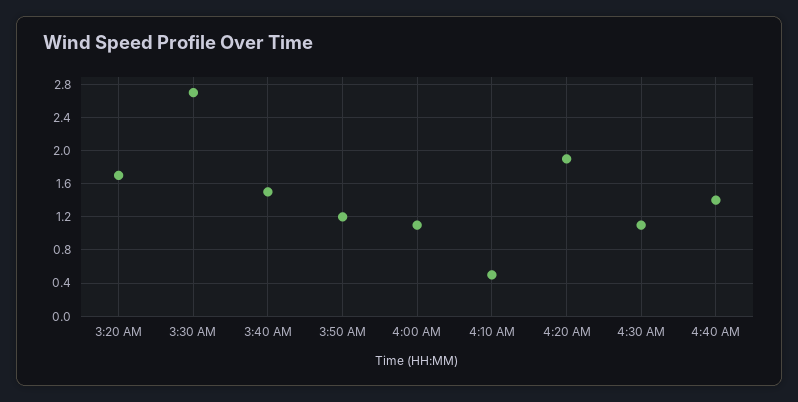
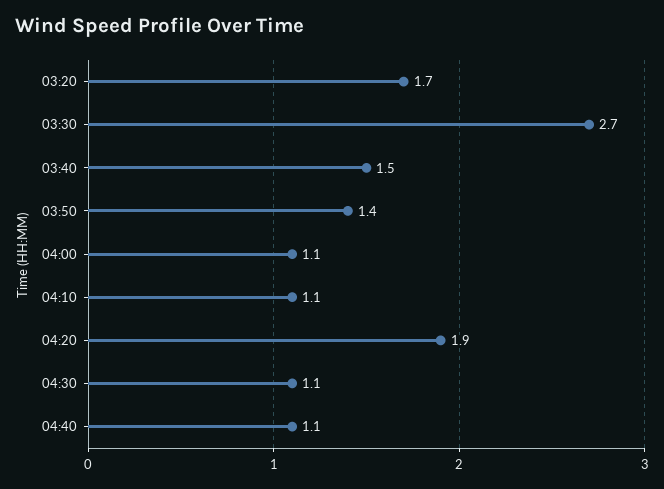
  {
    "3:20 AM": 1.7,
    "3:30 AM": 2.7,
    "3:40 AM": 1.5,
-   "3:50 AM": 1.2,
+   "3:50 AM": 1.4,
    "4:00 AM": 1.1,
-   "4:10 AM": 0.5,
+   "4:10 AM": 1.1,
    "4:20 AM": 1.9,
    "4:30 AM": 1.1,
-   "4:40 AM": 1.4
+   "4:40 AM": 1.1
  }

